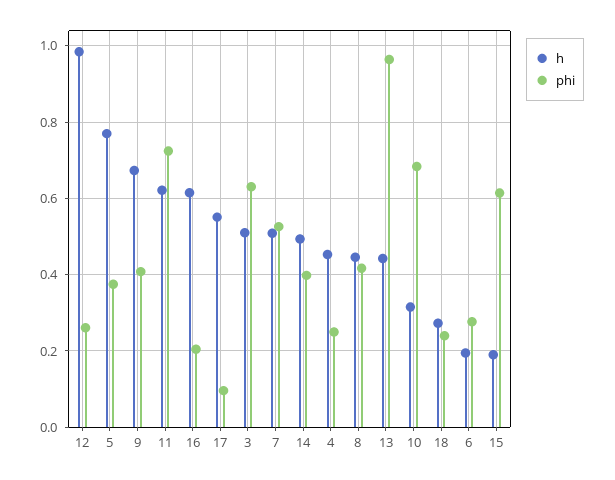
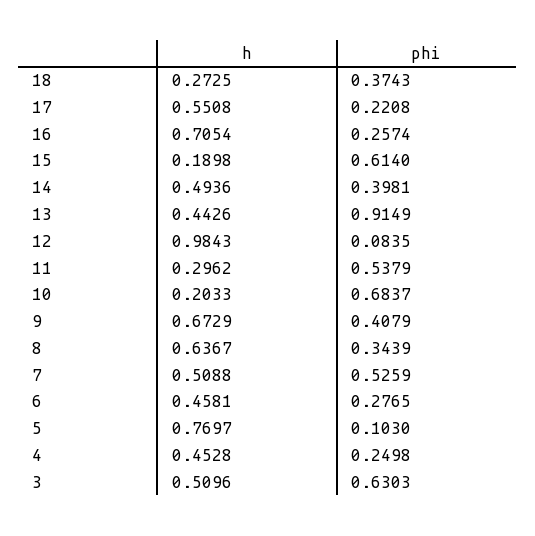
  {
    "h": {
      "12": 0.9843,
      "5": 0.7697,
      "9": 0.6729,
-     "11": 0.62,
+     "11": 0.2962,
-     "16": 0.62,
+     "16": 0.7054,
      "17": 0.5508,
      "3": 0.5096,
      "7": 0.5088,
      "14": 0.4936,
      "4": 0.4528,
-     "8": 0.44,
+     "8": 0.6367,
      "13": 0.4426,
-     "10": 0.32,
+     "10": 0.2033,
      "18": 0.2725,
-     "6": 0.2,
+     "6": 0.4581,
      "15": 0.1898
    },
    "phi": {
-     "12": 0.26,
+     "12": 0.0835,
-     "5": 0.38,
+     "5": 0.103,
      "9": 0.4079,
-     "11": 0.72,
+     "11": 0.5379,
-     "16": 0.2,
+     "16": 0.2574,
-     "17": 0.1,
+     "17": 0.2208,
      "3": 0.6303,
      "7": 0.5259,
      "14": 0.3981,
      "4": 0.2498,
-     "8": 0.42,
+     "8": 0.3439,
-     "13": 0.96,
+     "13": 0.9149,
      "10": 0.6837,
-     "18": 0.24,
+     "18": 0.3743,
      "6": 0.2765,
      "15": 0.614
    }
  }

